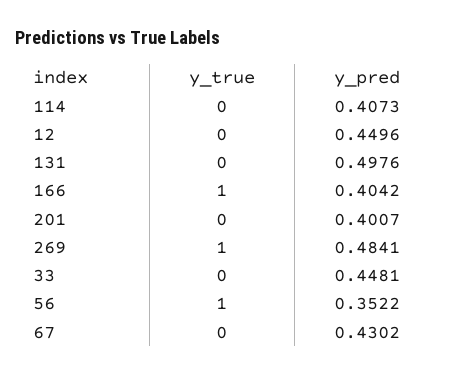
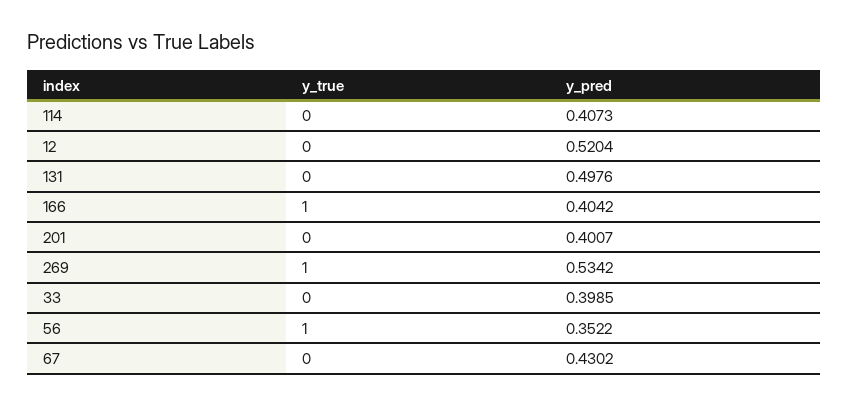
  {
    "y_true": {
      "114": 0,
      "12": 0,
      "131": 0,
      "166": 1,
      "201": 0,
      "269": 1,
      "33": 0,
      "56": 1,
      "67": 0
    },
    "y_pred": {
      "114": 0.4073,
-     "12": 0.4496,
+     "12": 0.5204,
      "131": 0.4976,
      "166": 0.4042,
      "201": 0.4007,
-     "269": 0.4841,
+     "269": 0.5342,
-     "33": 0.4481,
+     "33": 0.3985,
      "56": 0.3522,
      "67": 0.4302
    }
  }

